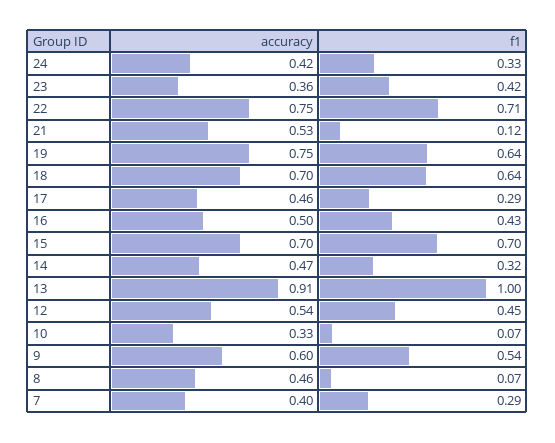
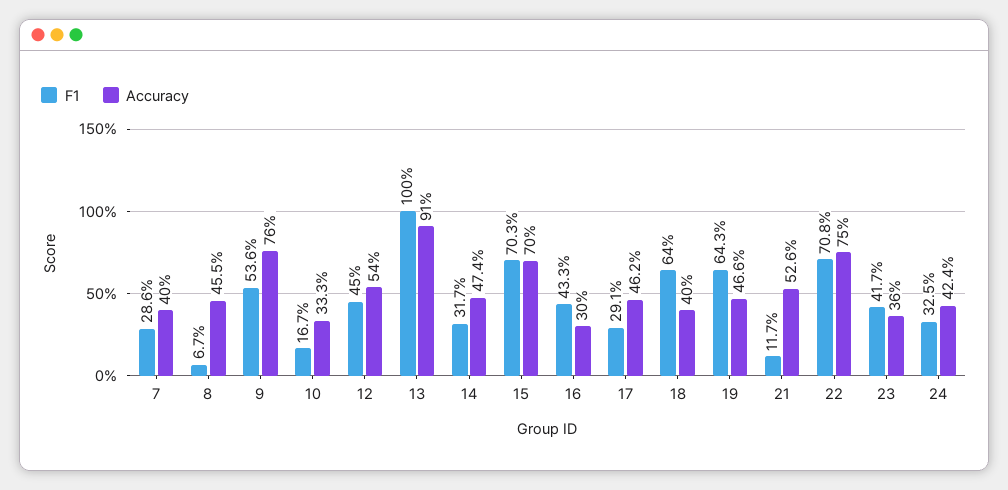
  {
    "accuracy": {
      "24": 0.424,
      "23": 0.36,
      "22": 0.75,
      "21": 0.526,
-     "19": 0.75,
+     "19": 0.466,
-     "18": 0.7,
+     "18": 0.4,
      "17": 0.462,
-     "16": 0.5,
+     "16": 0.3,
      "15": 0.7,
      "14": 0.474,
      "13": 0.91,
      "12": 0.54,
      "10": 0.333,
-     "9": 0.6,
+     "9": 0.76,
      "8": 0.455,
      "7": 0.4
    },
    "f1": {
      "24": 0.325,
      "23": 0.417,
      "22": 0.708,
      "21": 0.117,
      "19": 0.643,
      "18": 0.64,
      "17": 0.291,
      "16": 0.433,
      "15": 0.703,
      "14": 0.317,
      "13": 1,
      "12": 0.45,
-     "10": 0.07,
+     "10": 0.167,
      "9": 0.536,
      "8": 0.067,
      "7": 0.286
    }
  }

